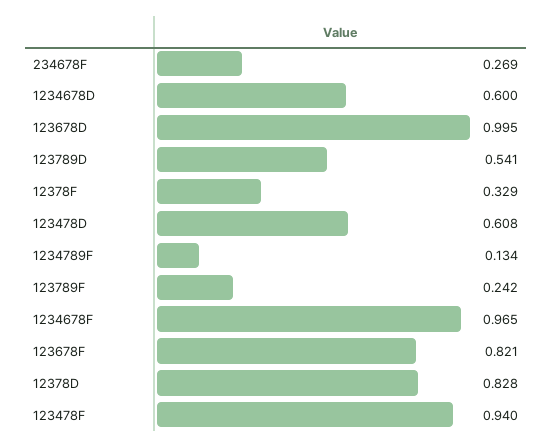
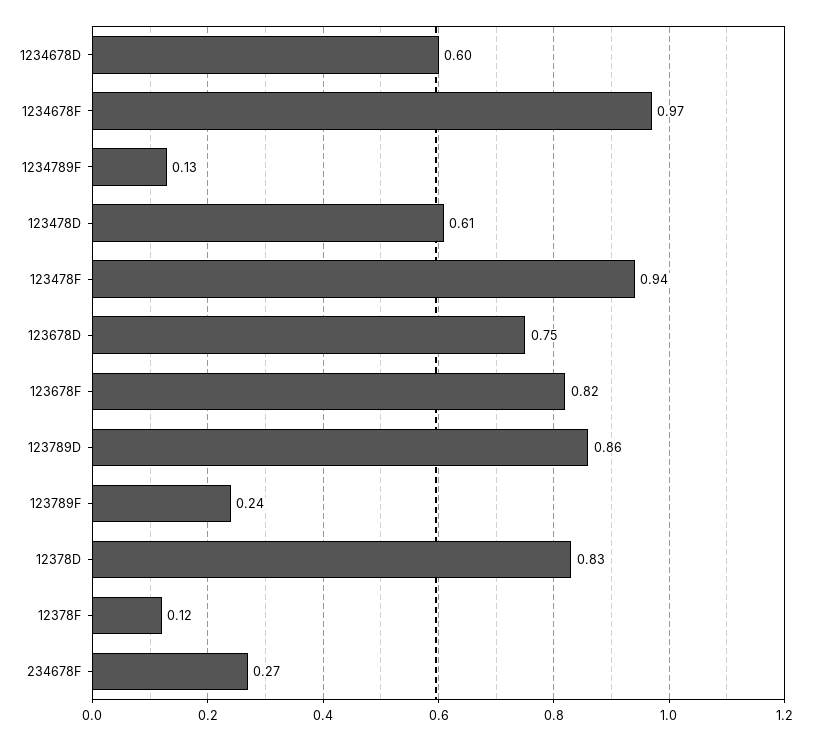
  {
    "234678F": 0.269,
    "1234678D": 0.6,
-   "123678D": 0.995,
+   "123678D": 0.75,
-   "123789D": 0.541,
+   "123789D": 0.86,
-   "12378F": 0.329,
+   "12378F": 0.12,
    "123478D": 0.608,
    "1234789F": 0.134,
    "123789F": 0.242,
    "1234678F": 0.965,
    "123678F": 0.821,
    "12378D": 0.828,
    "123478F": 0.94
  }

